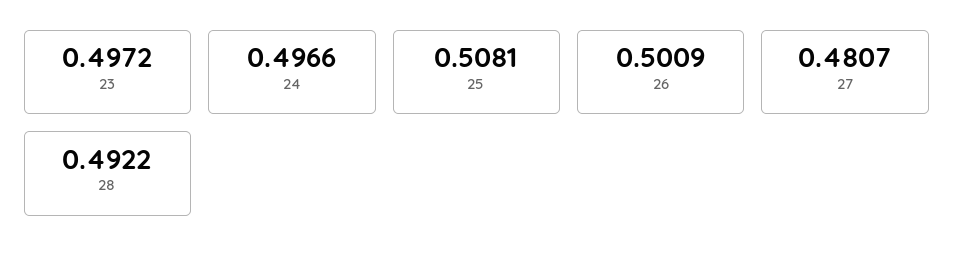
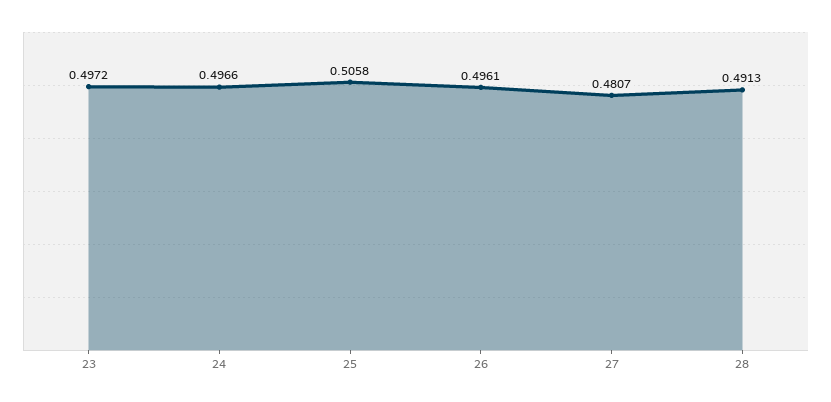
  {
    "23": 0.4972,
    "24": 0.4966,
-   "25": 0.5081,
+   "25": 0.5058,
-   "26": 0.5009,
+   "26": 0.4961,
    "27": 0.4807,
-   "28": 0.4922
+   "28": 0.4913
  }

